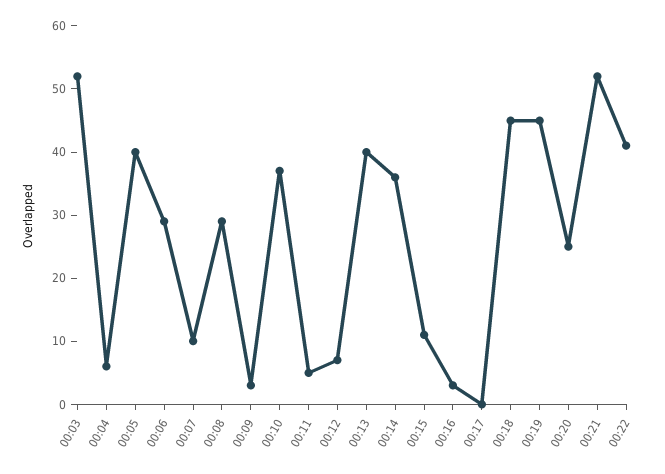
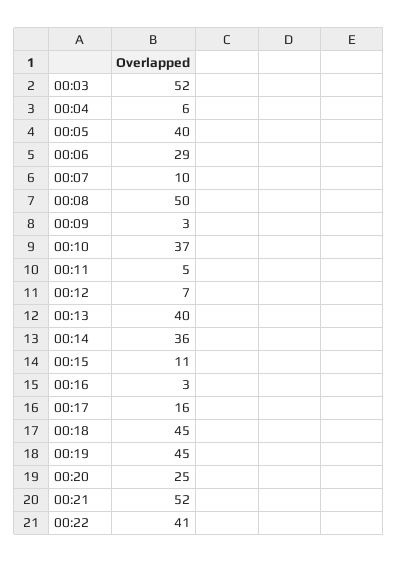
  {
    "00:03": 52,
    "00:04": 6,
    "00:05": 40,
    "00:06": 29,
    "00:07": 10,
-   "00:08": 30,
+   "00:08": 50,
    "00:09": 3,
    "00:10": 37,
    "00:11": 5,
    "00:12": 7,
    "00:13": 40,
    "00:14": 36,
    "00:15": 11,
    "00:16": 3,
-   "00:17": 0,
+   "00:17": 16,
    "00:18": 45,
    "00:19": 45,
    "00:20": 25,
    "00:21": 52,
    "00:22": 41
  }

